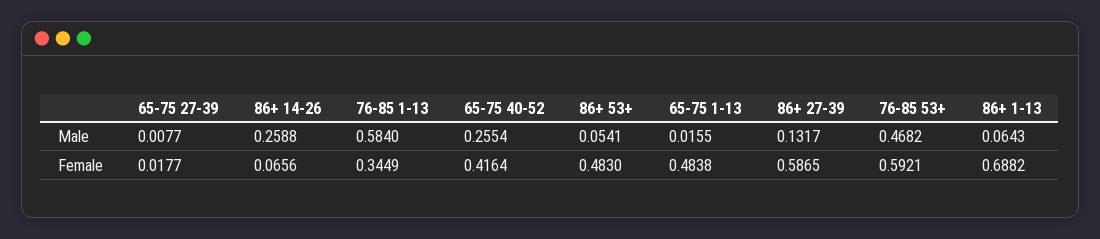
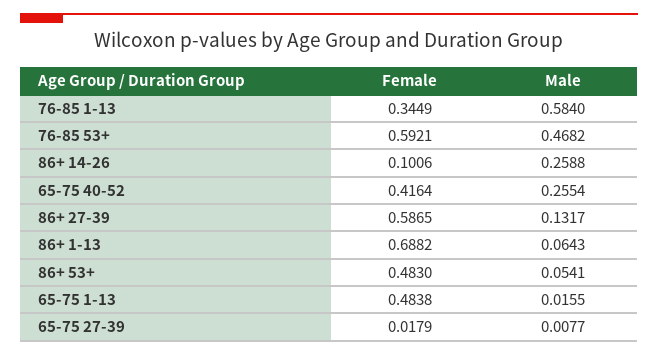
  {
    "65-75 27-39": {
      "Male": 0.0077,
-     "Female": 0.0177
+     "Female": 0.0179
    },
    "86+ 14-26": {
      "Male": 0.2588,
-     "Female": 0.0656
+     "Female": 0.1006
    },
    "76-85 1-13": {
      "Male": 0.584,
      "Female": 0.3449
    },
    "65-75 40-52": {
      "Male": 0.2554,
      "Female": 0.4164
    },
    "86+ 53+": {
      "Male": 0.0541,
      "Female": 0.483
    },
    "65-75 1-13": {
      "Male": 0.0155,
      "Female": 0.4838
    },
    "86+ 27-39": {
      "Male": 0.1317,
      "Female": 0.5865
    },
    "76-85 53+": {
      "Male": 0.4682,
      "Female": 0.5921
    },
    "86+ 1-13": {
      "Male": 0.0643,
      "Female": 0.6882
    }
  }

